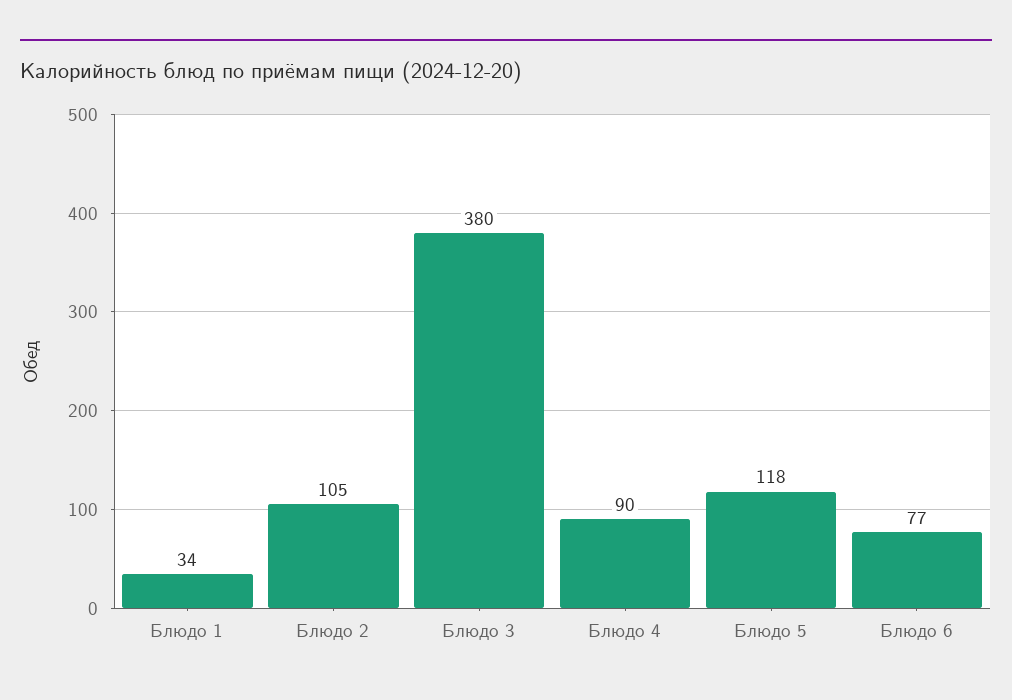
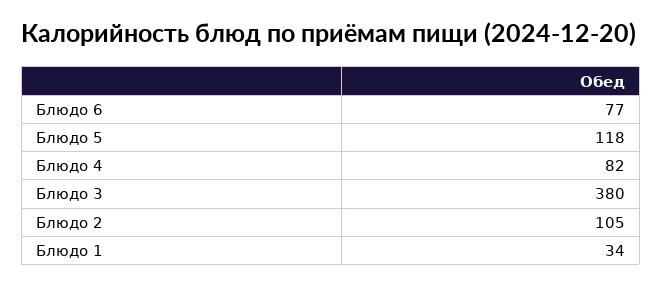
  {
    "Блюдо 1": 34,
    "Блюдо 2": 105,
    "Блюдо 3": 380,
-   "Блюдо 4": 90,
+   "Блюдо 4": 82,
    "Блюдо 5": 118,
    "Блюдо 6": 77
  }

